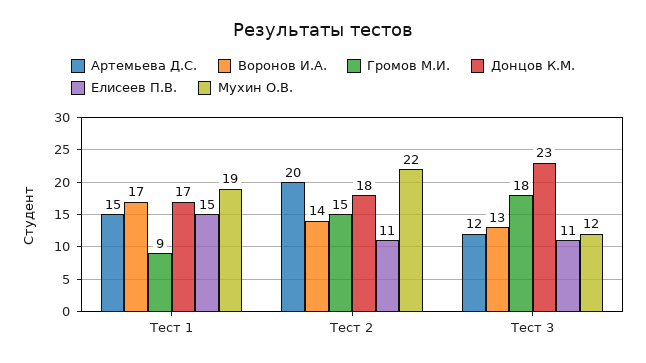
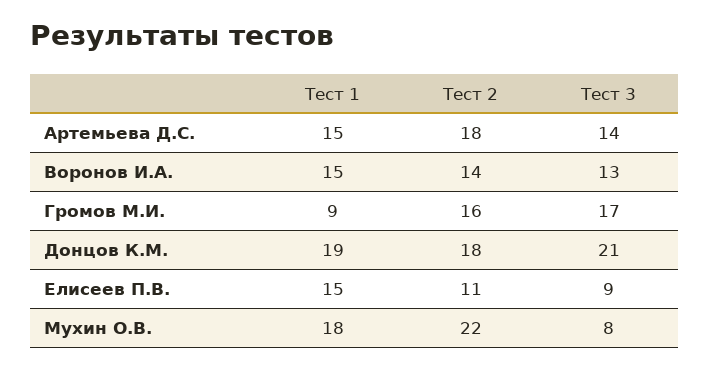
  {
    "Артемьева Д.С.": {
      "Тест 1": 15,
-     "Тест 2": 20,
+     "Тест 2": 18,
-     "Тест 3": 12
+     "Тест 3": 14
    },
    "Воронов И.А.": {
-     "Тест 1": 17,
+     "Тест 1": 15,
      "Тест 2": 14,
      "Тест 3": 13
    },
    "Громов М.И.": {
      "Тест 1": 9,
-     "Тест 2": 15,
+     "Тест 2": 16,
-     "Тест 3": 18
+     "Тест 3": 17
    },
    "Донцов К.М.": {
-     "Тест 1": 17,
+     "Тест 1": 19,
      "Тест 2": 18,
-     "Тест 3": 23
+     "Тест 3": 21
    },
    "Елисеев П.В.": {
      "Тест 1": 15,
      "Тест 2": 11,
-     "Тест 3": 11
+     "Тест 3": 9
    },
    "Мухин О.В.": {
-     "Тест 1": 19,
+     "Тест 1": 18,
      "Тест 2": 22,
-     "Тест 3": 12
+     "Тест 3": 8
    }
  }

